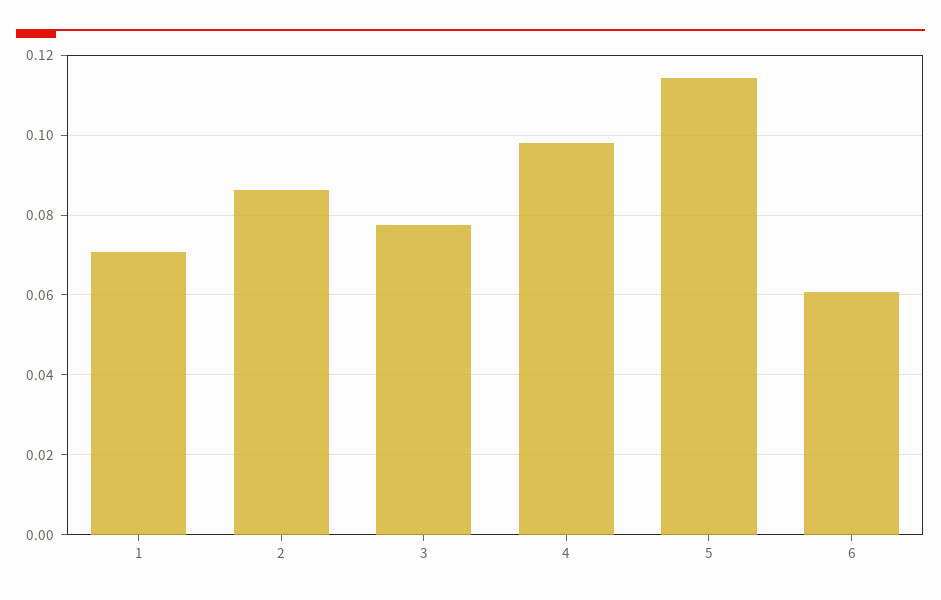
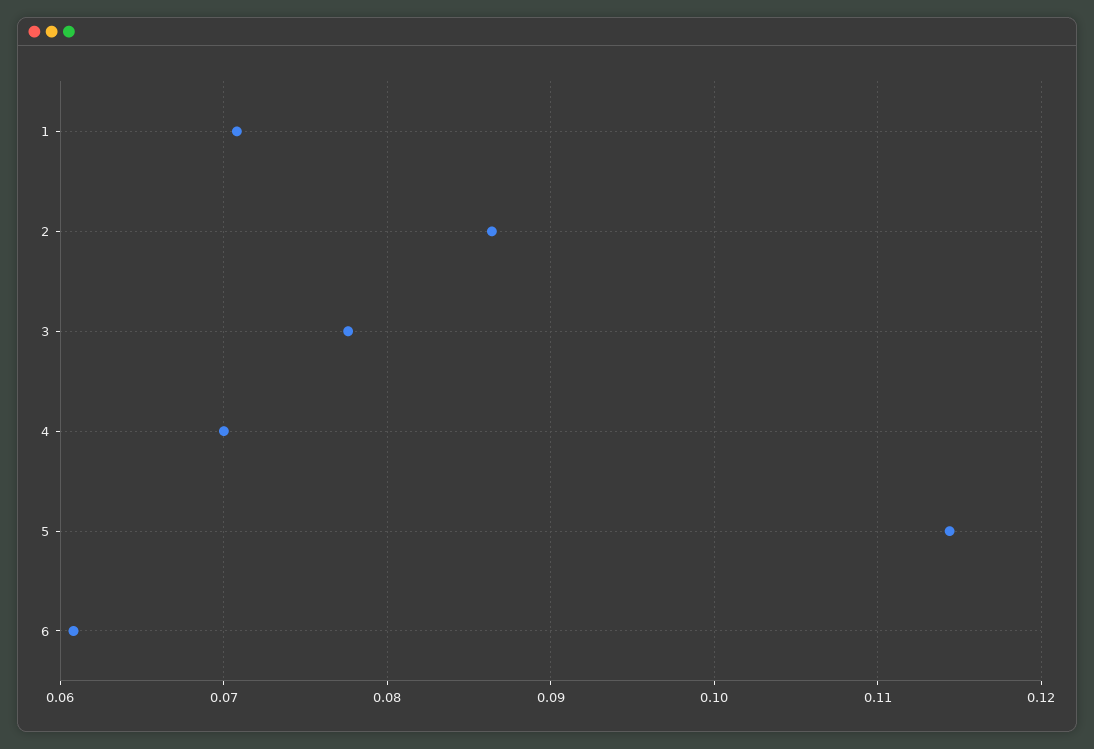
  {
    "1": 0.071,
    "2": 0.086,
    "3": 0.078,
-   "4": 0.098,
+   "4": 0.07,
    "5": 0.114,
    "6": 0.061
  }

